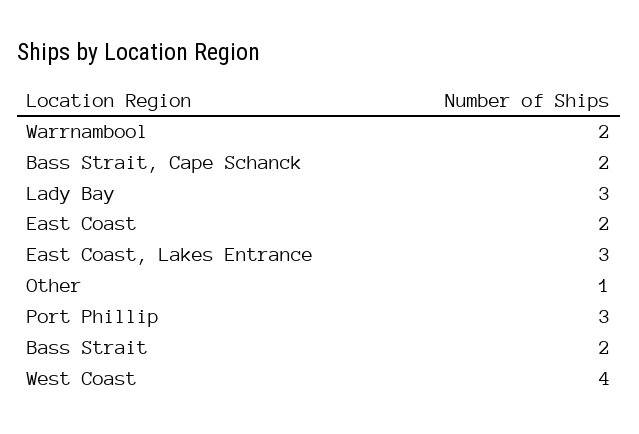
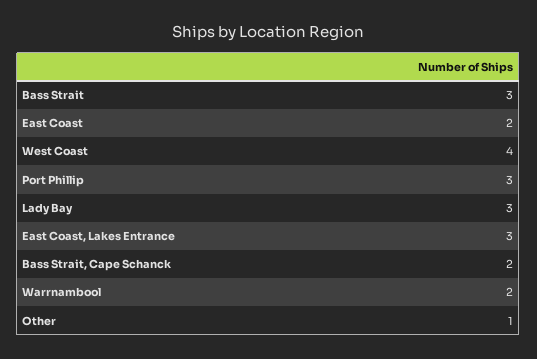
  {
    "Warrnambool": 2,
    "Bass Strait, Cape Schanck": 2,
    "Lady Bay": 3,
    "East Coast": 2,
    "East Coast, Lakes Entrance": 3,
    "Other": 1,
    "Port Phillip": 3,
-   "Bass Strait": 2,
+   "Bass Strait": 3,
    "West Coast": 4
  }

